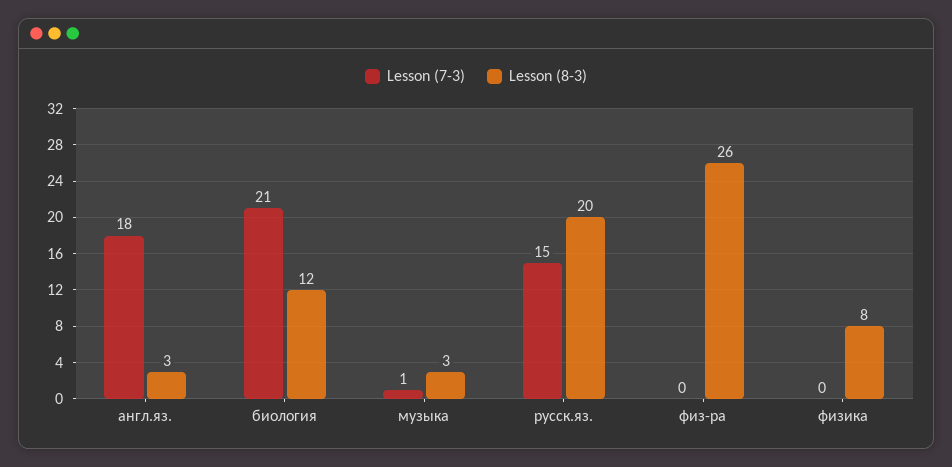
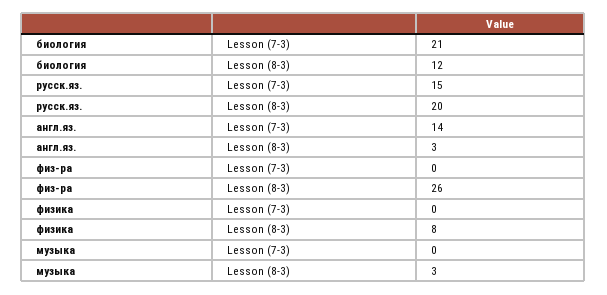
  {
    "Lesson (7-3)": {
-     "англ.яз.": 18,
+     "англ.яз.": 14,
      "биология": 21,
-     "музыка": 1,
+     "музыка": 0,
      "русск.яз.": 15,
      "физ-ра": 0,
      "физика": 0
    },
    "Lesson (8-3)": {
      "англ.яз.": 3,
      "биология": 12,
      "музыка": 3,
      "русск.яз.": 20,
      "физ-ра": 26,
      "физика": 8
    }
  }

